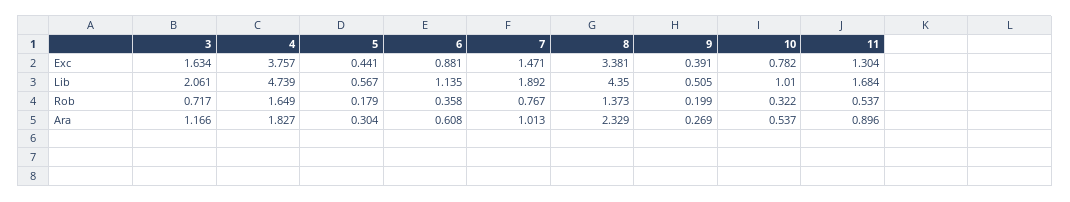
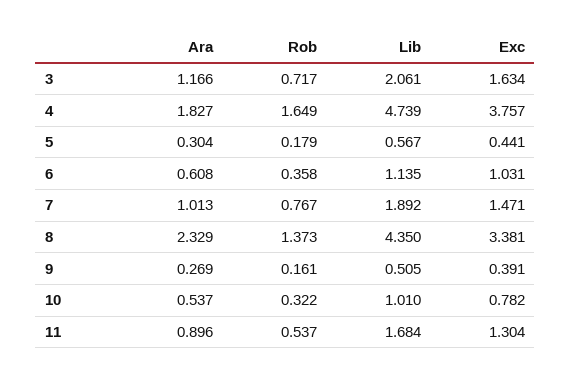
  {
    "3": {
      "Exc": 1.634,
      "Lib": 2.061,
      "Rob": 0.717,
      "Ara": 1.166
    },
    "4": {
      "Exc": 3.757,
      "Lib": 4.739,
      "Rob": 1.649,
      "Ara": 1.827
    },
    "5": {
      "Exc": 0.441,
      "Lib": 0.567,
      "Rob": 0.179,
      "Ara": 0.304
    },
    "6": {
-     "Exc": 0.881,
+     "Exc": 1.031,
      "Lib": 1.135,
      "Rob": 0.358,
      "Ara": 0.608
    },
    "7": {
      "Exc": 1.471,
      "Lib": 1.892,
      "Rob": 0.767,
      "Ara": 1.013
    },
    "8": {
      "Exc": 3.381,
      "Lib": 4.35,
      "Rob": 1.373,
      "Ara": 2.329
    },
    "9": {
      "Exc": 0.391,
      "Lib": 0.505,
-     "Rob": 0.199,
+     "Rob": 0.161,
      "Ara": 0.269
    },
    "10": {
      "Exc": 0.782,
      "Lib": 1.01,
      "Rob": 0.322,
      "Ara": 0.537
    },
    "11": {
      "Exc": 1.304,
      "Lib": 1.684,
      "Rob": 0.537,
      "Ara": 0.896
    }
  }

